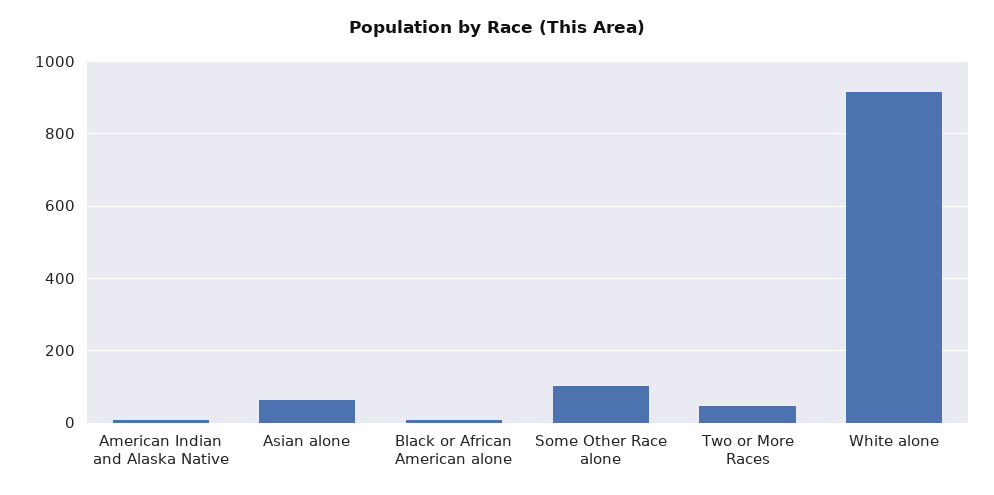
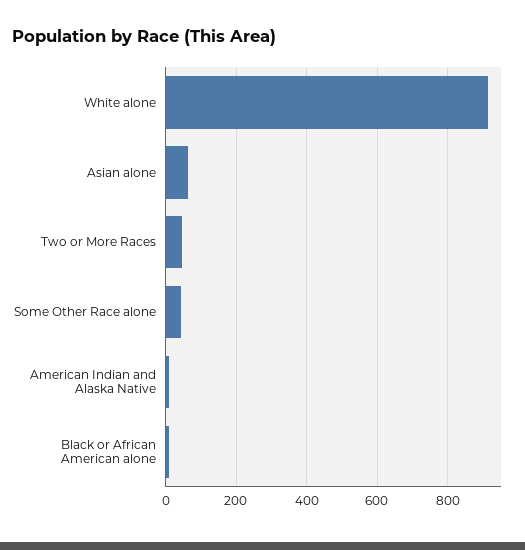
  {
    "American Indian and Alaska Native": 20,
    "Asian alone": 60,
    "Black or African American alone": 0,
-   "Some Other Race alone": 100,
+   "Some Other Race alone": 40,
    "Two or More Races": 40,
    "White alone": 920
  }

